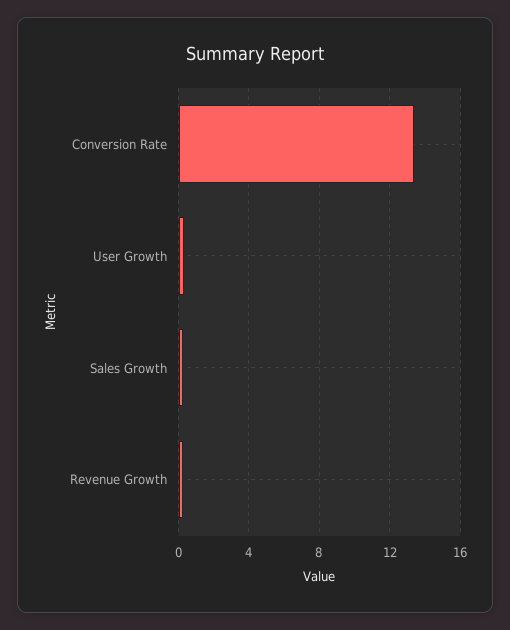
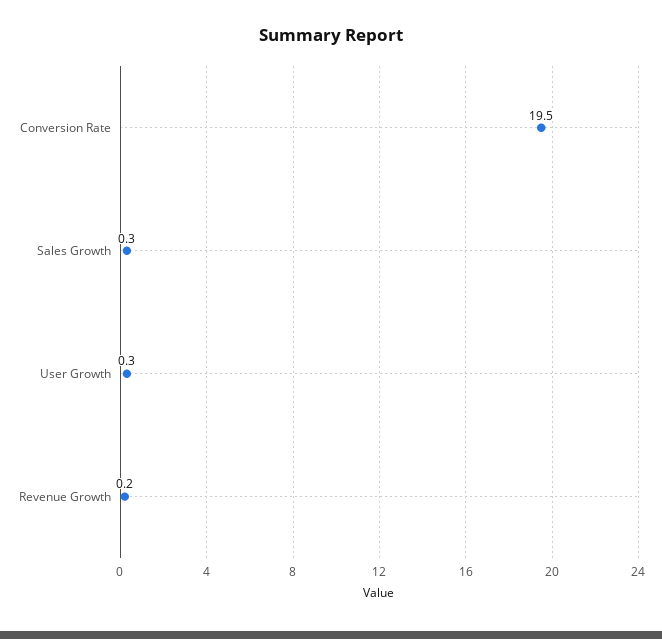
  {
-   "Conversion Rate": 13.5,
+   "Conversion Rate": 19.5,
    "User Growth": 0.3,
    "Sales Growth": 0.3,
    "Revenue Growth": 0.2
  }

